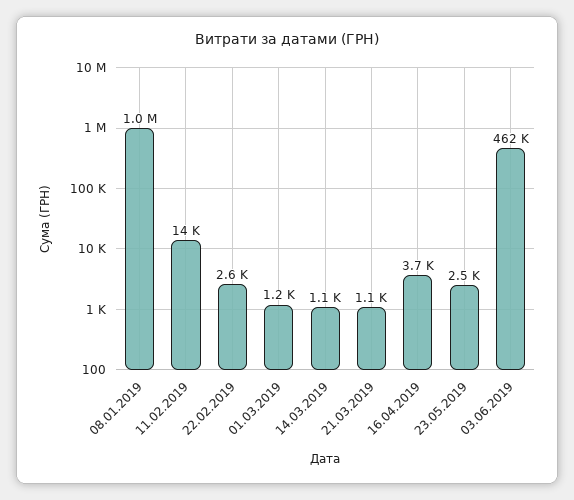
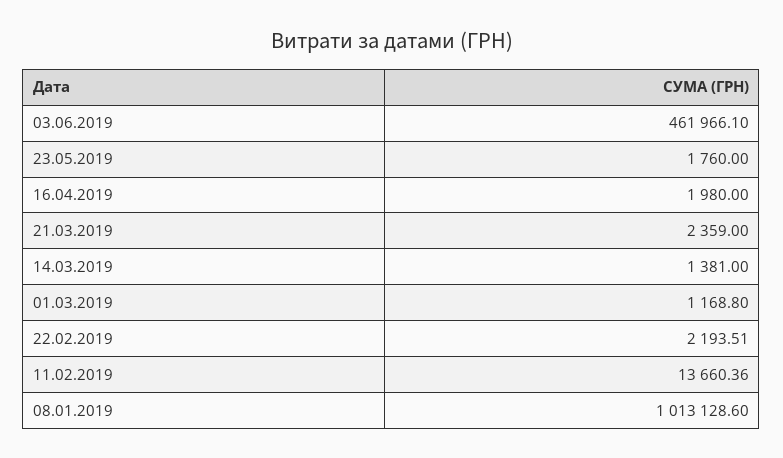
  {
    "08.01.2019": 1013128.6,
    "11.02.2019": 13660.36,
-   "22.02.2019": 2600,
+   "22.02.2019": 2193.51,
    "01.03.2019": 1168.8,
-   "14.03.2019": 1100,
+   "14.03.2019": 1381,
-   "21.03.2019": 1100,
+   "21.03.2019": 2359,
-   "16.04.2019": 3700,
+   "16.04.2019": 1980,
-   "23.05.2019": 2500,
+   "23.05.2019": 1760,
    "03.06.2019": 461966.1
  }

